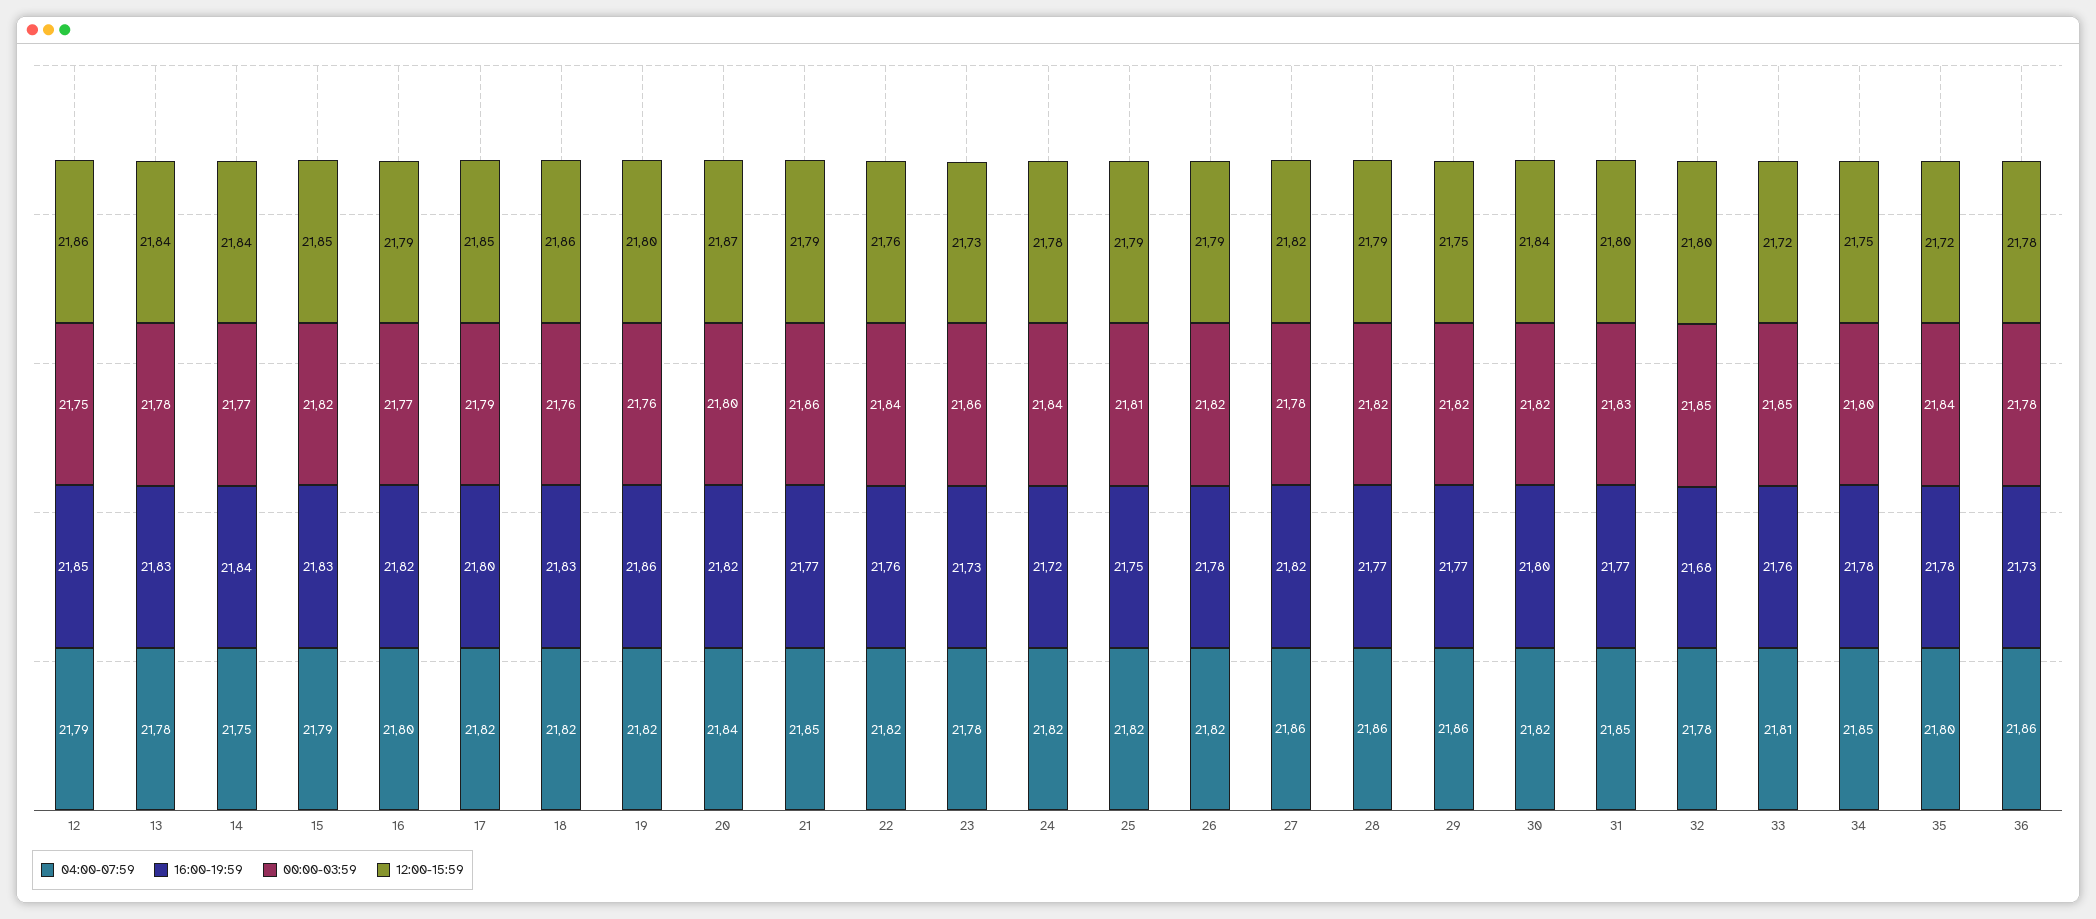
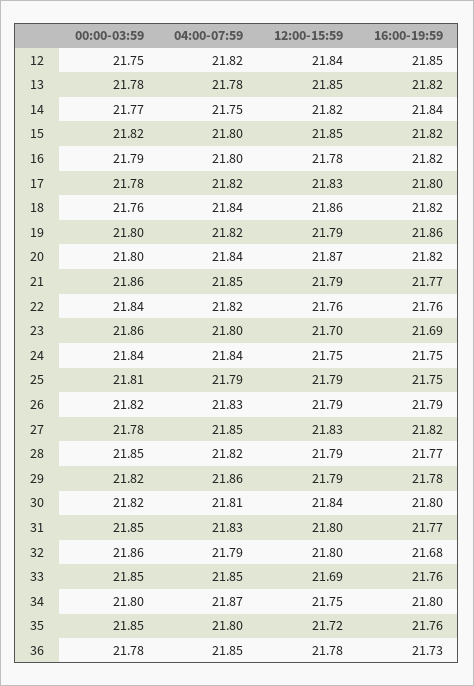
  {
    "04:00-07:59": {
-     "12": 21.79,
+     "12": 21.82,
      "13": 21.78,
      "14": 21.75,
-     "15": 21.79,
+     "15": 21.8,
      "16": 21.8,
      "17": 21.82,
-     "18": 21.82,
+     "18": 21.84,
      "19": 21.82,
      "20": 21.84,
      "21": 21.85,
      "22": 21.82,
-     "23": 21.78,
+     "23": 21.8,
-     "24": 21.82,
+     "24": 21.84,
-     "25": 21.82,
+     "25": 21.79,
-     "26": 21.82,
+     "26": 21.83,
-     "27": 21.86,
+     "27": 21.85,
-     "28": 21.86,
+     "28": 21.82,
      "29": 21.86,
-     "30": 21.82,
+     "30": 21.81,
-     "31": 21.85,
+     "31": 21.83,
-     "32": 21.78,
+     "32": 21.79,
-     "33": 21.81,
+     "33": 21.85,
-     "34": 21.85,
+     "34": 21.87,
      "35": 21.8,
-     "36": 21.86
+     "36": 21.85
    },
    "16:00-19:59": {
      "12": 21.85,
-     "13": 21.83,
+     "13": 21.82,
      "14": 21.84,
-     "15": 21.83,
+     "15": 21.82,
      "16": 21.82,
      "17": 21.8,
-     "18": 21.83,
+     "18": 21.82,
      "19": 21.86,
      "20": 21.82,
      "21": 21.77,
      "22": 21.76,
-     "23": 21.73,
+     "23": 21.69,
-     "24": 21.72,
+     "24": 21.75,
      "25": 21.75,
-     "26": 21.78,
+     "26": 21.79,
      "27": 21.82,
      "28": 21.77,
-     "29": 21.77,
+     "29": 21.78,
      "30": 21.8,
      "31": 21.77,
      "32": 21.68,
      "33": 21.76,
-     "34": 21.78,
+     "34": 21.8,
-     "35": 21.78,
+     "35": 21.76,
      "36": 21.73
    },
    "00:00-03:59": {
      "12": 21.75,
      "13": 21.78,
      "14": 21.77,
      "15": 21.82,
-     "16": 21.77,
+     "16": 21.79,
-     "17": 21.79,
+     "17": 21.78,
      "18": 21.76,
-     "19": 21.76,
+     "19": 21.8,
      "20": 21.8,
      "21": 21.86,
      "22": 21.84,
      "23": 21.86,
      "24": 21.84,
      "25": 21.81,
      "26": 21.82,
      "27": 21.78,
-     "28": 21.82,
+     "28": 21.85,
      "29": 21.82,
      "30": 21.82,
-     "31": 21.83,
+     "31": 21.85,
-     "32": 21.85,
+     "32": 21.86,
      "33": 21.85,
      "34": 21.8,
-     "35": 21.84,
+     "35": 21.85,
      "36": 21.78
    },
    "12:00-15:59": {
-     "12": 21.86,
+     "12": 21.84,
-     "13": 21.84,
+     "13": 21.85,
-     "14": 21.84,
+     "14": 21.82,
      "15": 21.85,
-     "16": 21.79,
+     "16": 21.78,
-     "17": 21.85,
+     "17": 21.83,
      "18": 21.86,
-     "19": 21.8,
+     "19": 21.79,
      "20": 21.87,
      "21": 21.79,
      "22": 21.76,
-     "23": 21.73,
+     "23": 21.7,
-     "24": 21.78,
+     "24": 21.75,
      "25": 21.79,
      "26": 21.79,
-     "27": 21.82,
+     "27": 21.83,
      "28": 21.79,
-     "29": 21.75,
+     "29": 21.79,
      "30": 21.84,
      "31": 21.8,
      "32": 21.8,
-     "33": 21.72,
+     "33": 21.69,
      "34": 21.75,
      "35": 21.72,
      "36": 21.78
    }
  }

